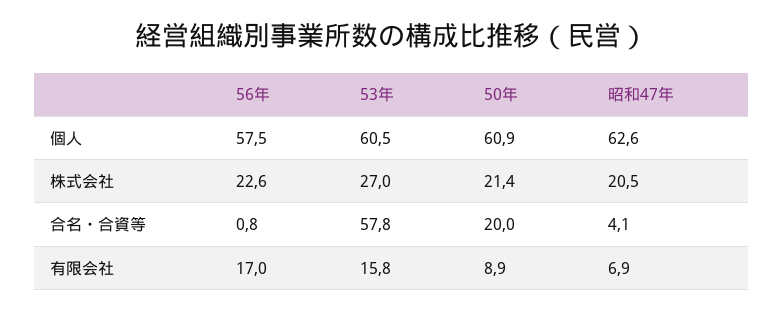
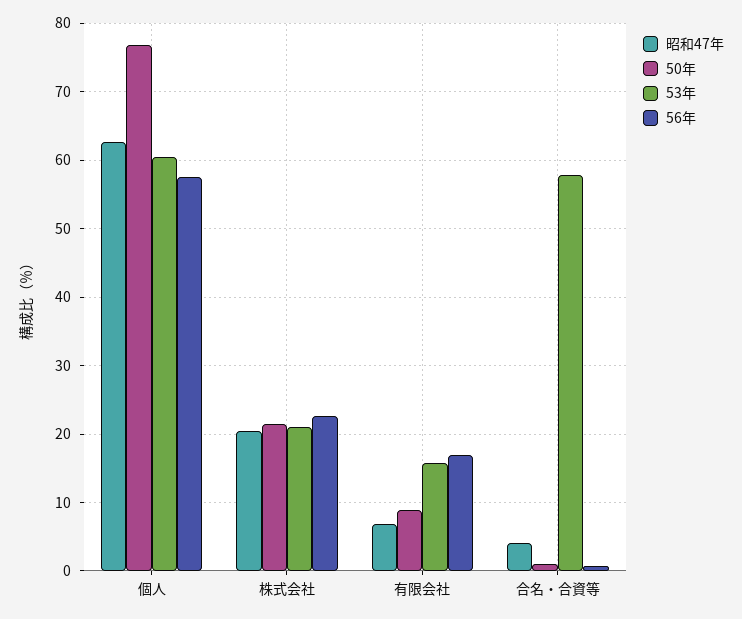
  {
    "56年": {
      "個人": 57.5,
      "株式会社": 22.6,
      "合名・合資等": 0.8,
      "有限会社": 17
    },
    "53年": {
      "個人": 60.5,
-     "株式会社": 27,
+     "株式会社": 21,
      "合名・合資等": 57.8,
      "有限会社": 15.8
    },
    "50年": {
-     "個人": 60.9,
+     "個人": 77,
      "株式会社": 21.4,
-     "合名・合資等": 20,
+     "合名・合資等": 1,
      "有限会社": 8.9
    },
    "昭和47年": {
      "個人": 62.6,
      "株式会社": 20.5,
      "合名・合資等": 4.1,
      "有限会社": 6.9
    }
  }

